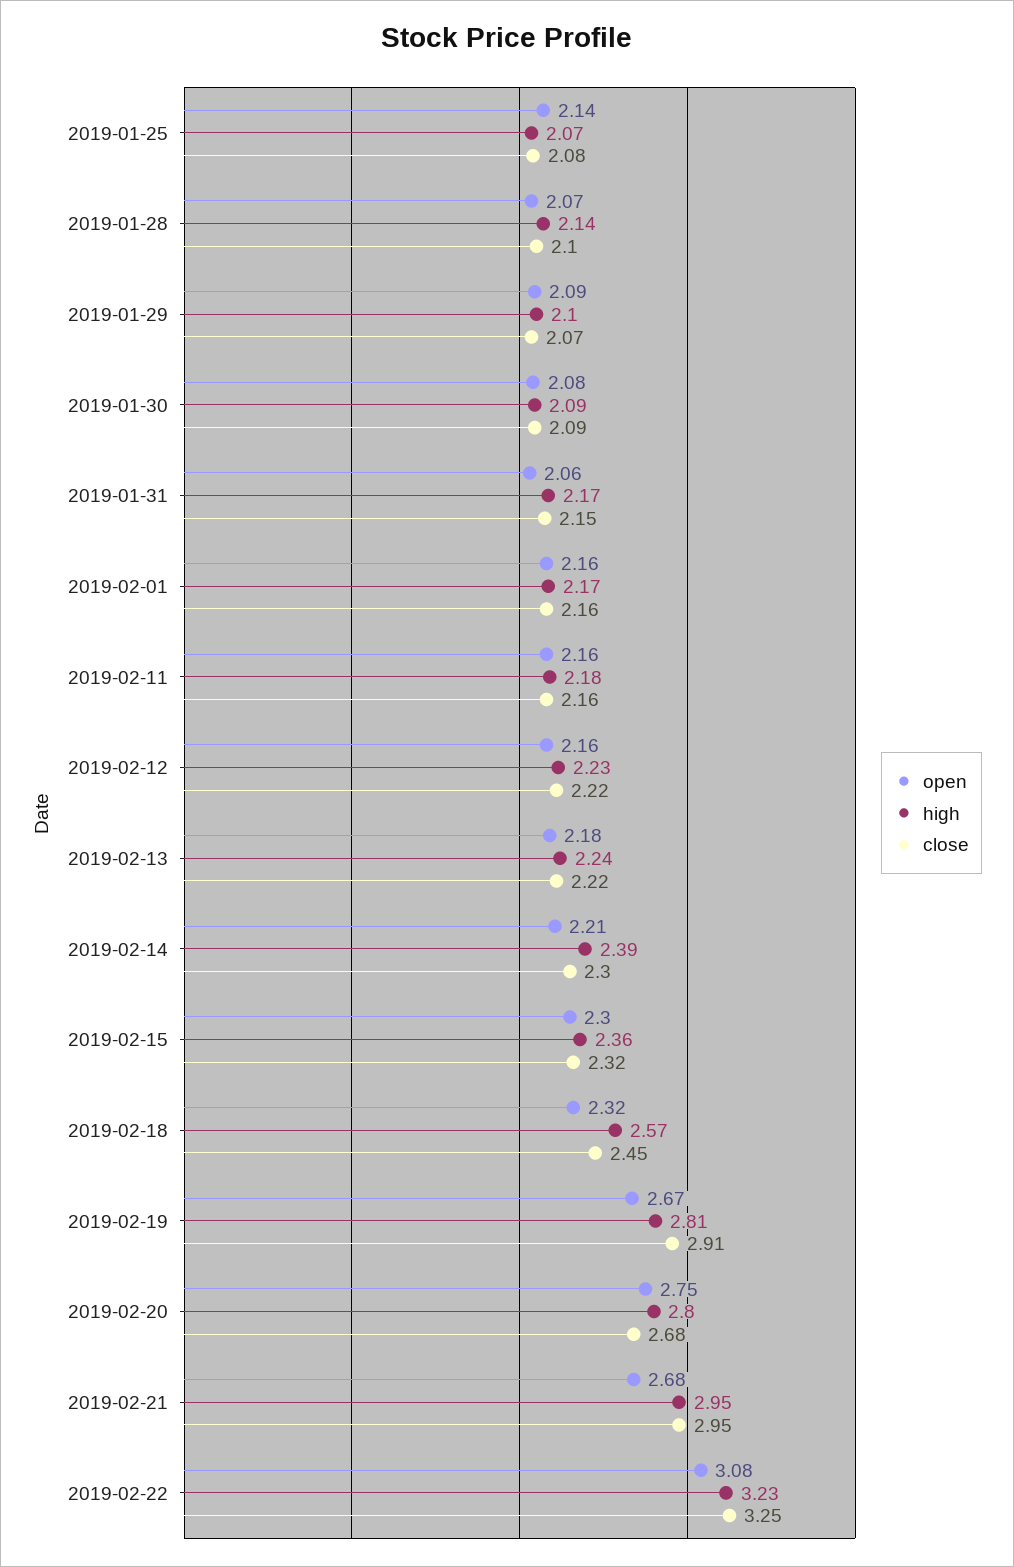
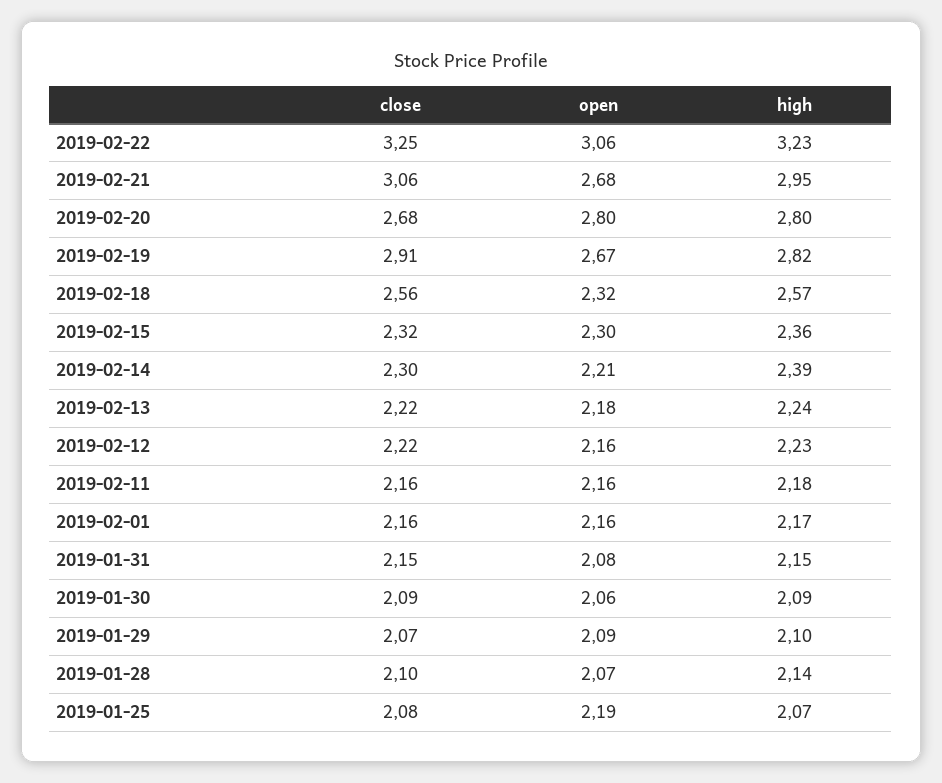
  {
    "open": {
-     "2019-01-25": 2.14,
+     "2019-01-25": 2.19,
      "2019-01-28": 2.07,
      "2019-01-29": 2.09,
-     "2019-01-30": 2.08,
+     "2019-01-30": 2.06,
-     "2019-01-31": 2.06,
+     "2019-01-31": 2.08,
      "2019-02-01": 2.16,
      "2019-02-11": 2.16,
      "2019-02-12": 2.16,
      "2019-02-13": 2.18,
      "2019-02-14": 2.21,
      "2019-02-15": 2.3,
      "2019-02-18": 2.32,
      "2019-02-19": 2.67,
-     "2019-02-20": 2.75,
+     "2019-02-20": 2.8,
      "2019-02-21": 2.68,
-     "2019-02-22": 3.08
+     "2019-02-22": 3.06
    },
    "high": {
      "2019-01-25": 2.07,
      "2019-01-28": 2.14,
      "2019-01-29": 2.1,
      "2019-01-30": 2.09,
-     "2019-01-31": 2.17,
+     "2019-01-31": 2.15,
      "2019-02-01": 2.17,
      "2019-02-11": 2.18,
      "2019-02-12": 2.23,
      "2019-02-13": 2.24,
      "2019-02-14": 2.39,
      "2019-02-15": 2.36,
      "2019-02-18": 2.57,
-     "2019-02-19": 2.81,
+     "2019-02-19": 2.82,
      "2019-02-20": 2.8,
      "2019-02-21": 2.95,
      "2019-02-22": 3.23
    },
    "close": {
      "2019-01-25": 2.08,
      "2019-01-28": 2.1,
      "2019-01-29": 2.07,
      "2019-01-30": 2.09,
      "2019-01-31": 2.15,
      "2019-02-01": 2.16,
      "2019-02-11": 2.16,
      "2019-02-12": 2.22,
      "2019-02-13": 2.22,
      "2019-02-14": 2.3,
      "2019-02-15": 2.32,
-     "2019-02-18": 2.45,
+     "2019-02-18": 2.56,
      "2019-02-19": 2.91,
      "2019-02-20": 2.68,
-     "2019-02-21": 2.95,
+     "2019-02-21": 3.06,
      "2019-02-22": 3.25
    }
  }

